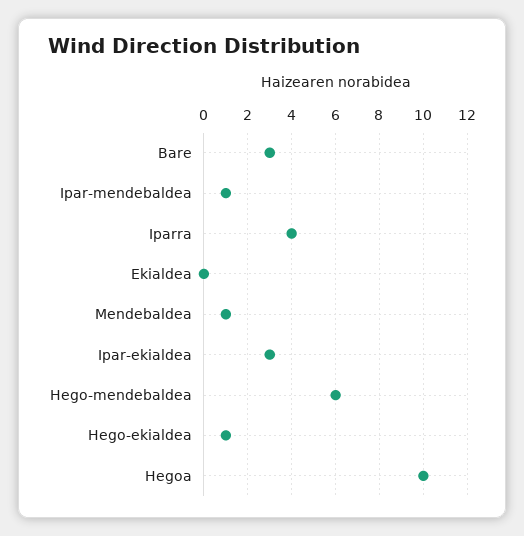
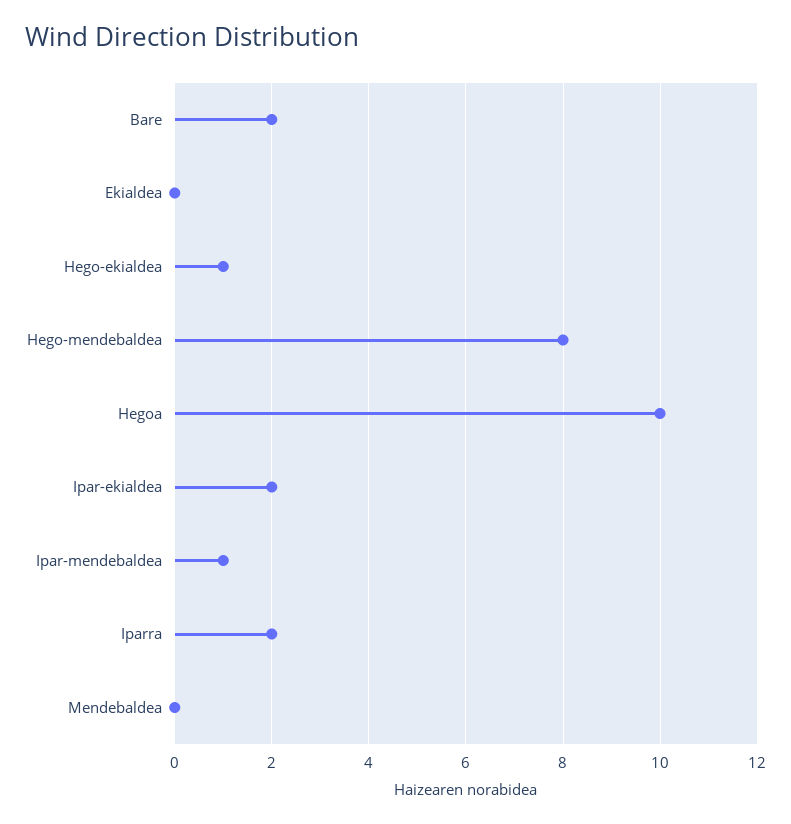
  {
-   "Bare": 3,
+   "Bare": 2,
    "Ipar-mendebaldea": 1,
-   "Iparra": 4,
+   "Iparra": 2,
    "Ekialdea": 0,
-   "Mendebaldea": 1,
+   "Mendebaldea": 0,
-   "Ipar-ekialdea": 3,
+   "Ipar-ekialdea": 2,
-   "Hego-mendebaldea": 6,
+   "Hego-mendebaldea": 8,
    "Hego-ekialdea": 1,
    "Hegoa": 10
  }

